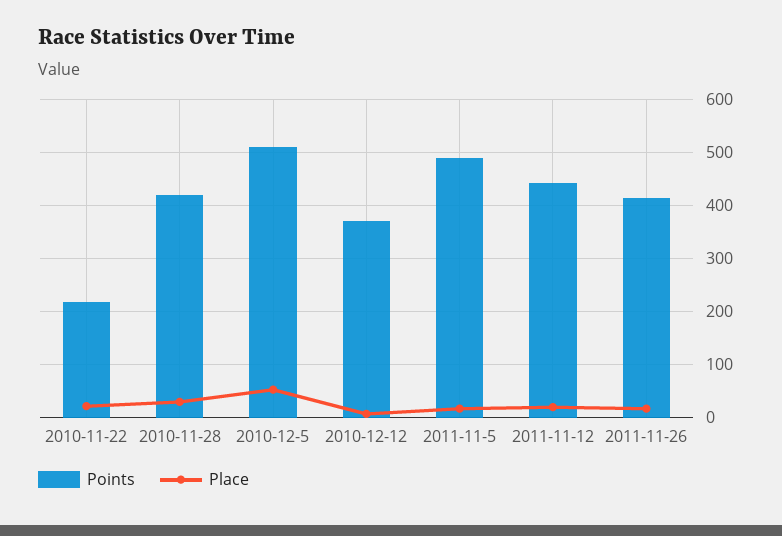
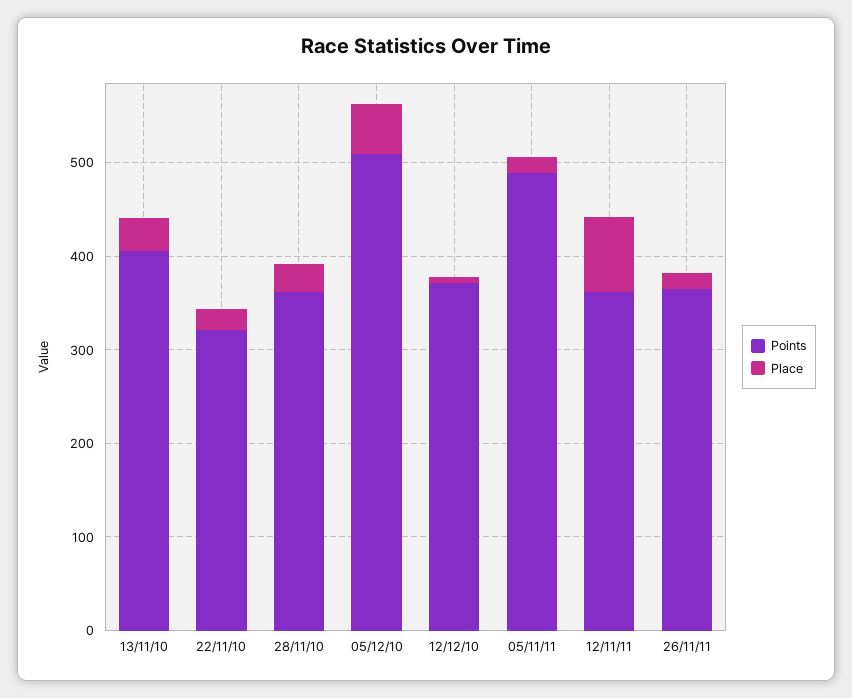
  {
    "Points": {
-     "2010-11-22": 220,
+     "2010-11-22": 320,
-     "2010-11-28": 420,
+     "2010-11-28": 360,
      "2010-12-5": 500,
      "2010-12-12": 380,
      "2011-11-5": 480,
-     "2011-11-12": 440,
+     "2011-11-12": 360,
-     "2011-11-26": 420
+     "2011-11-26": 360,
+     "13/11/10": 400
    },
    "Place": {
      "2010-11-22": 20,
      "2010-11-28": 40,
      "2010-12-5": 60,
      "2010-12-12": 0,
      "2011-11-5": 20,
-     "2011-11-12": 20,
+     "2011-11-12": 80,
-     "2011-11-26": 20
+     "2011-11-26": 20,
+     "13/11/10": 40
    }
  }

